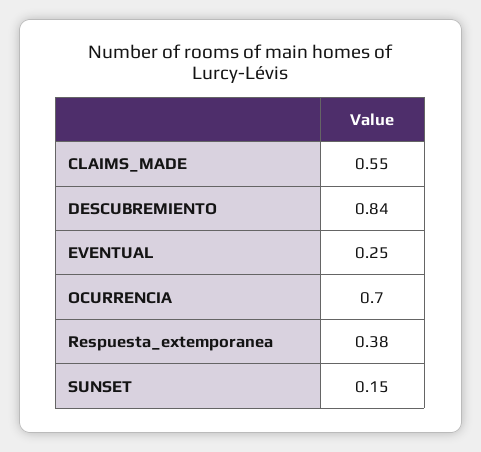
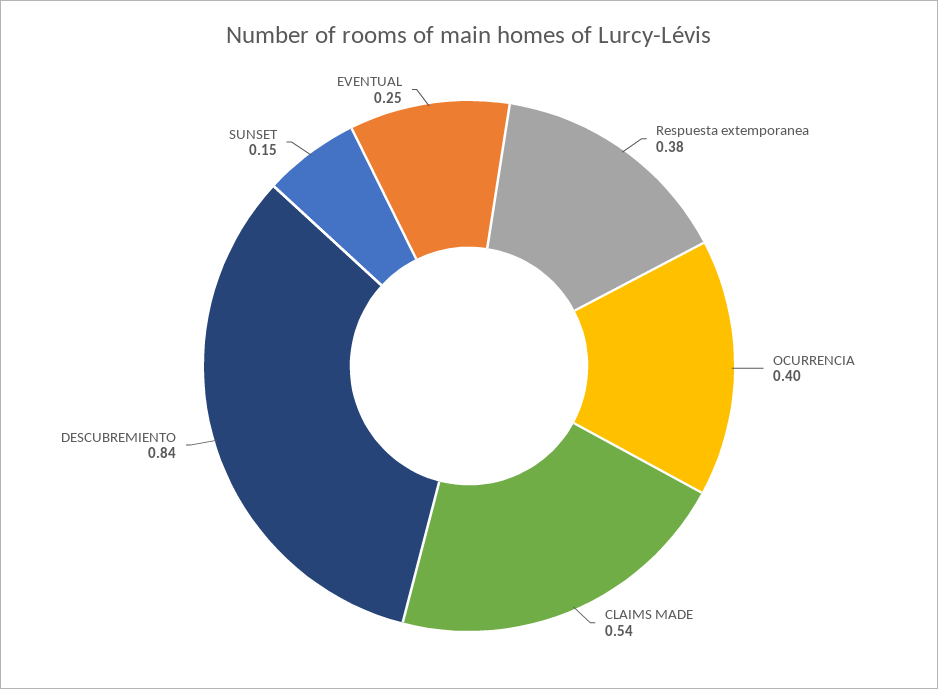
  {
-   "CLAIMS_MADE": 0.55,
+   "CLAIMS_MADE": 0.54,
    "DESCUBREMIENTO": 0.84,
    "EVENTUAL": 0.25,
-   "OCURRENCIA": 0.7,
+   "OCURRENCIA": 0.4,
    "Respuesta_extemporanea": 0.38,
    "SUNSET": 0.15
  }

